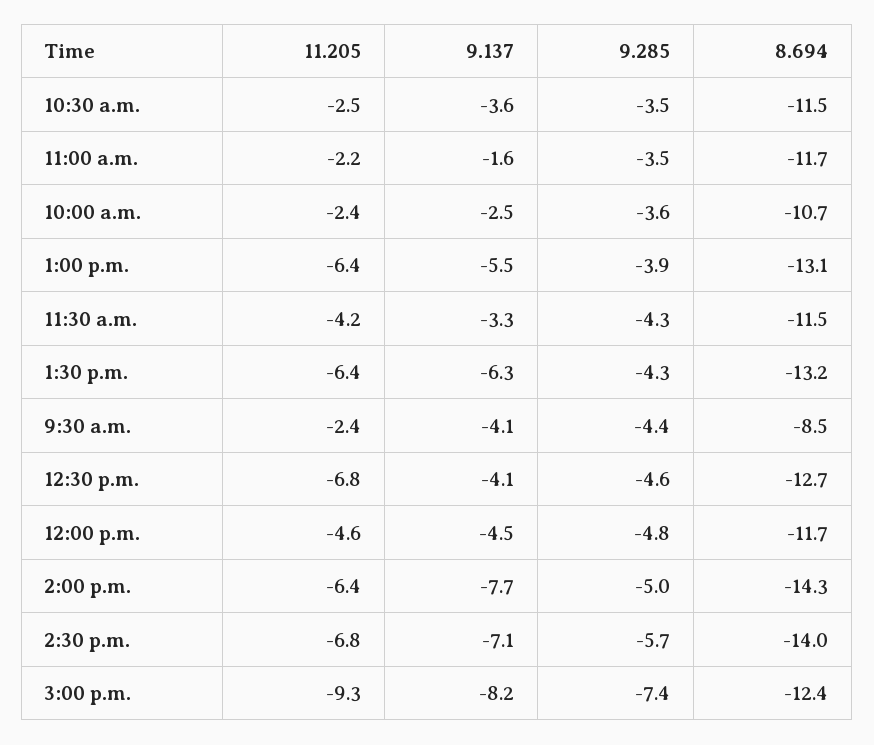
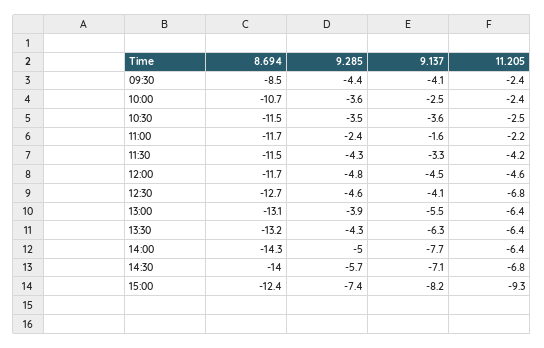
  {
    "11.205": {
      "10:30 a.m.": -2.5,
      "11:00 a.m.": -2.2,
      "10:00 a.m.": -2.4,
      "1:00 p.m.": -6.4,
      "11:30 a.m.": -4.2,
      "1:30 p.m.": -6.4,
      "9:30 a.m.": -2.4,
      "12:30 p.m.": -6.8,
      "12:00 p.m.": -4.6,
      "2:00 p.m.": -6.4,
      "2:30 p.m.": -6.8,
      "3:00 p.m.": -9.3
    },
    "9.137": {
      "10:30 a.m.": -3.6,
      "11:00 a.m.": -1.6,
      "10:00 a.m.": -2.5,
      "1:00 p.m.": -5.5,
      "11:30 a.m.": -3.3,
      "1:30 p.m.": -6.3,
      "9:30 a.m.": -4.1,
      "12:30 p.m.": -4.1,
      "12:00 p.m.": -4.5,
      "2:00 p.m.": -7.7,
      "2:30 p.m.": -7.1,
      "3:00 p.m.": -8.2
    },
    "9.285": {
      "10:30 a.m.": -3.5,
-     "11:00 a.m.": -3.5,
+     "11:00 a.m.": -2.4,
      "10:00 a.m.": -3.6,
      "1:00 p.m.": -3.9,
      "11:30 a.m.": -4.3,
      "1:30 p.m.": -4.3,
      "9:30 a.m.": -4.4,
      "12:30 p.m.": -4.6,
      "12:00 p.m.": -4.8,
      "2:00 p.m.": -5,
      "2:30 p.m.": -5.7,
      "3:00 p.m.": -7.4
    },
    "8.694": {
      "10:30 a.m.": -11.5,
      "11:00 a.m.": -11.7,
      "10:00 a.m.": -10.7,
      "1:00 p.m.": -13.1,
      "11:30 a.m.": -11.5,
      "1:30 p.m.": -13.2,
      "9:30 a.m.": -8.5,
      "12:30 p.m.": -12.7,
      "12:00 p.m.": -11.7,
      "2:00 p.m.": -14.3,
      "2:30 p.m.": -14,
      "3:00 p.m.": -12.4
    }
  }

